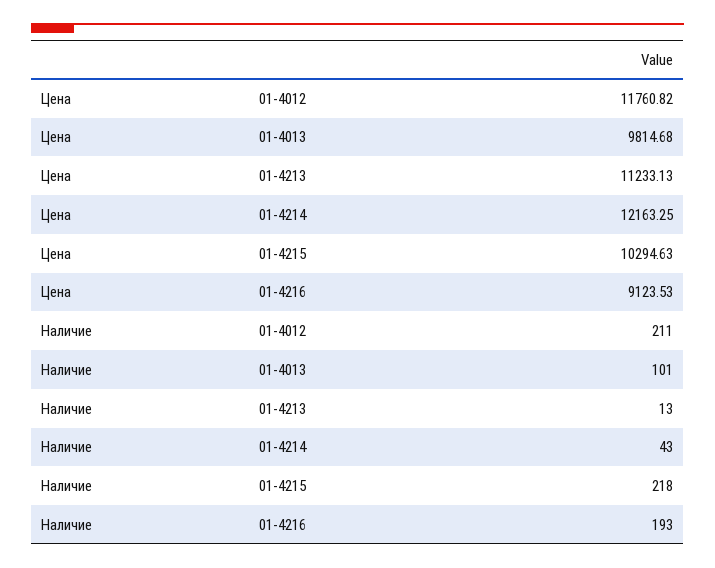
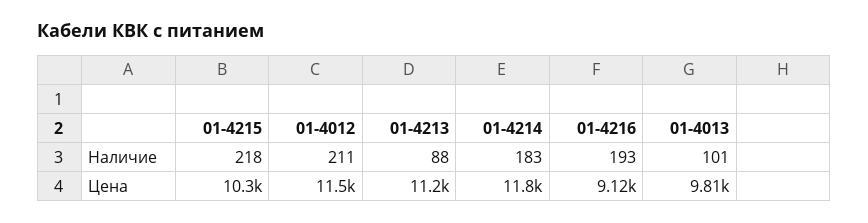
  {
    "Цена": {
-     "01-4012": 11760.82,
+     "01-4012": 11500,
      "01-4013": 9814.68,
      "01-4213": 11233.13,
-     "01-4214": 12163.25,
+     "01-4214": 11800,
      "01-4215": 10294.63,
      "01-4216": 9123.53
    },
    "Наличие": {
      "01-4012": 211,
      "01-4013": 101,
-     "01-4213": 13,
+     "01-4213": 88,
-     "01-4214": 43,
+     "01-4214": 183,
      "01-4215": 218,
      "01-4216": 193
    }
  }

